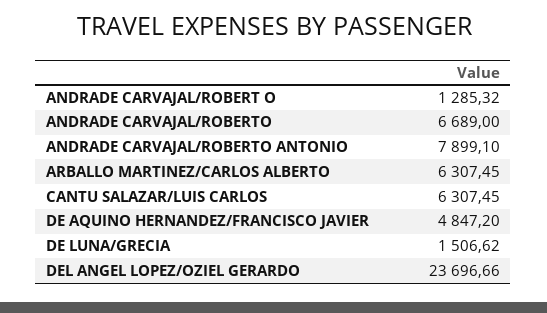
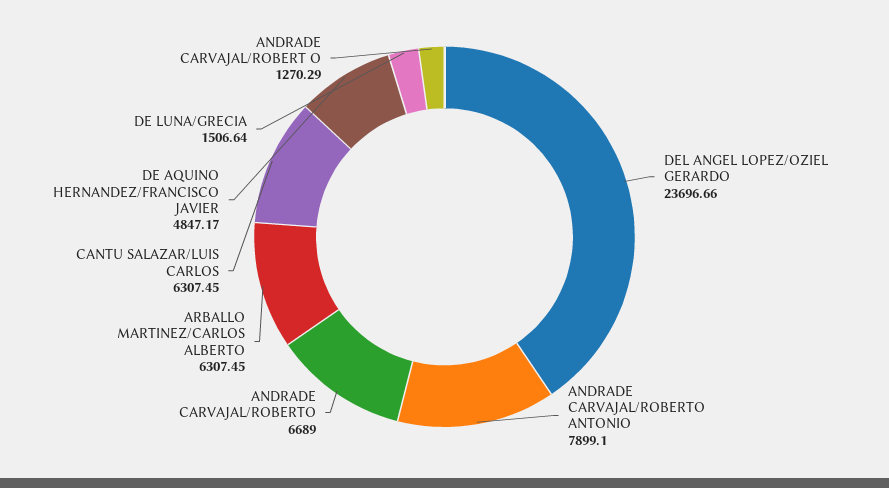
  {
-   "ANDRADE CARVAJAL/ROBERT O": 1285.32,
+   "ANDRADE CARVAJAL/ROBERT O": 1270.29,
    "ANDRADE CARVAJAL/ROBERTO": 6689,
    "ANDRADE CARVAJAL/ROBERTO ANTONIO": 7899.1,
    "ARBALLO MARTINEZ/CARLOS ALBERTO": 6307.45,
    "CANTU SALAZAR/LUIS CARLOS": 6307.45,
-   "DE AQUINO HERNANDEZ/FRANCISCO JAVIER": 4847.2,
+   "DE AQUINO HERNANDEZ/FRANCISCO JAVIER": 4847.17,
-   "DE LUNA/GRECIA": 1506.62,
+   "DE LUNA/GRECIA": 1506.64,
    "DEL ANGEL LOPEZ/OZIEL GERARDO": 23696.66
  }

